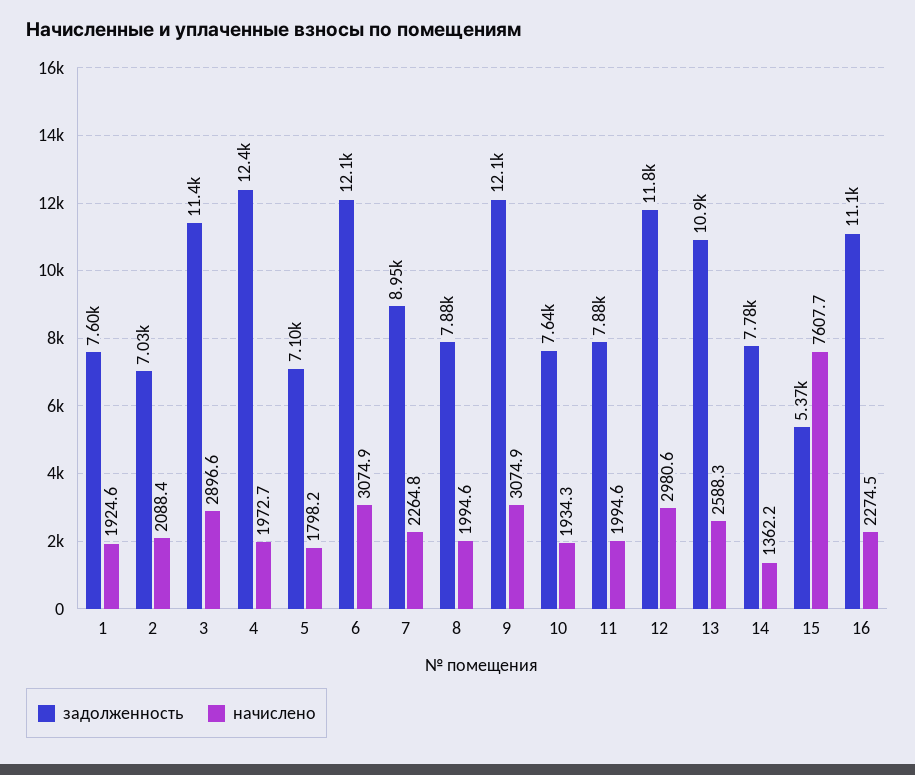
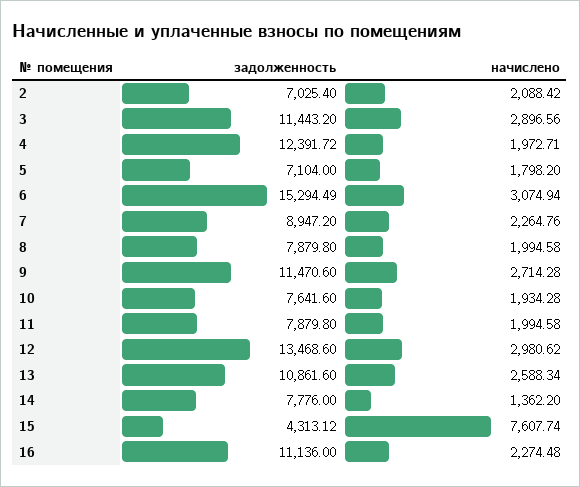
  {
    "задолженность": {
-     "1": 7600,
      "2": 7025.4,
      "3": 11443.2,
      "4": 12391.72,
      "5": 7104,
-     "6": 12100,
+     "6": 15294.49,
      "7": 8947.2,
      "8": 7879.8,
-     "9": 12100,
+     "9": 11470.6,
      "10": 7641.6,
      "11": 7879.8,
-     "12": 11800,
+     "12": 13468.6,
      "13": 10861.6,
      "14": 7776,
-     "15": 5370,
+     "15": 4313.12,
      "16": 11136
    },
    "начислено": {
-     "1": 1924.6,
      "2": 2088.42,
      "3": 2896.56,
      "4": 1972.71,
      "5": 1798.2,
      "6": 3074.94,
      "7": 2264.76,
      "8": 1994.58,
-     "9": 3074.9,
+     "9": 2714.28,
      "10": 1934.28,
      "11": 1994.58,
      "12": 2980.62,
      "13": 2588.34,
      "14": 1362.2,
      "15": 7607.74,
      "16": 2274.48
    }
  }

